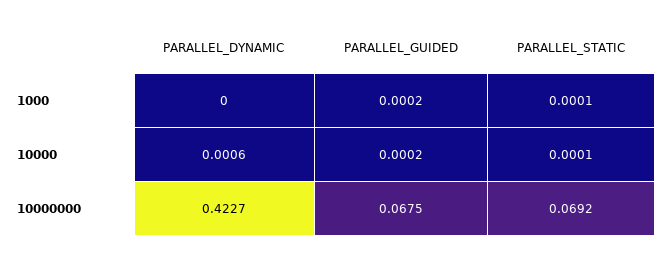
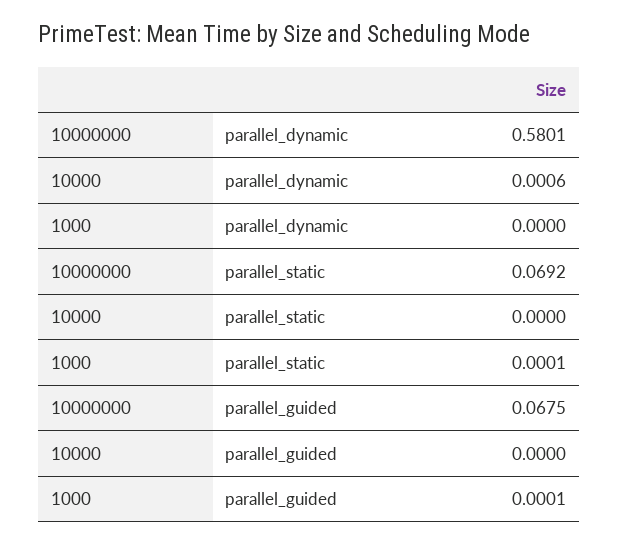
  {
    "PARALLEL_DYNAMIC": {
      "1000": 0,
      "10000": 0.0006,
-     "10000000": 0.4227
+     "10000000": 0.5801
    },
    "PARALLEL_GUIDED": {
-     "1000": 0.0002,
+     "1000": 0.0001,
-     "10000": 0.0002,
+     "10000": 0,
      "10000000": 0.0675
    },
    "PARALLEL_STATIC": {
      "1000": 0.0001,
-     "10000": 0.0001,
+     "10000": 0,
      "10000000": 0.0692
    }
  }

